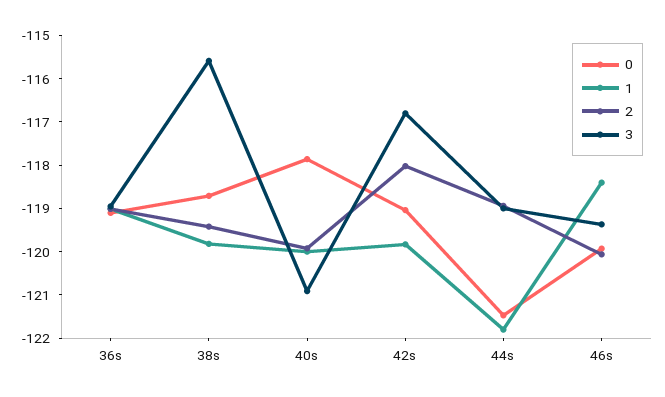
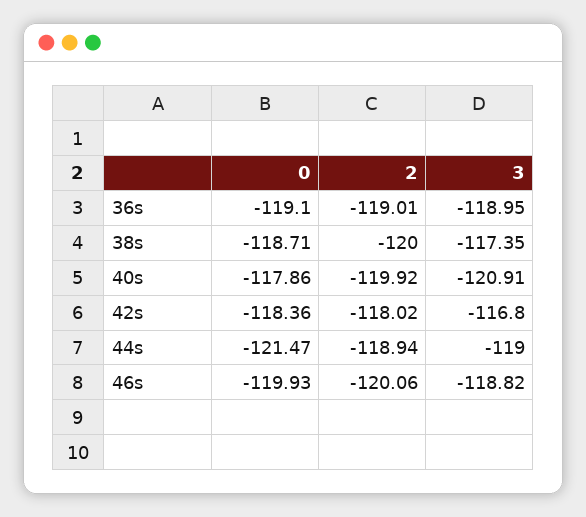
  {
    "0": {
      "36s": -119.1,
      "38s": -118.71,
      "40s": -117.86,
-     "42s": -119,
+     "42s": -118.36,
      "44s": -121.47,
      "46s": -119.93
    },
-   "1": {
-     "36s": -119,
-     "38s": -119.8,
-     "40s": -120,
-     "42s": -119.8,
-     "44s": -121.8,
-     "46s": -118.4
-   },
    "2": {
      "36s": -119.01,
-     "38s": -119.4,
+     "38s": -120,
      "40s": -119.92,
      "42s": -118.02,
      "44s": -118.94,
      "46s": -120.06
    },
    "3": {
      "36s": -118.95,
-     "38s": -115.6,
+     "38s": -117.35,
      "40s": -120.91,
      "42s": -116.8,
      "44s": -119,
-     "46s": -119.4
+     "46s": -118.82
    }
  }

